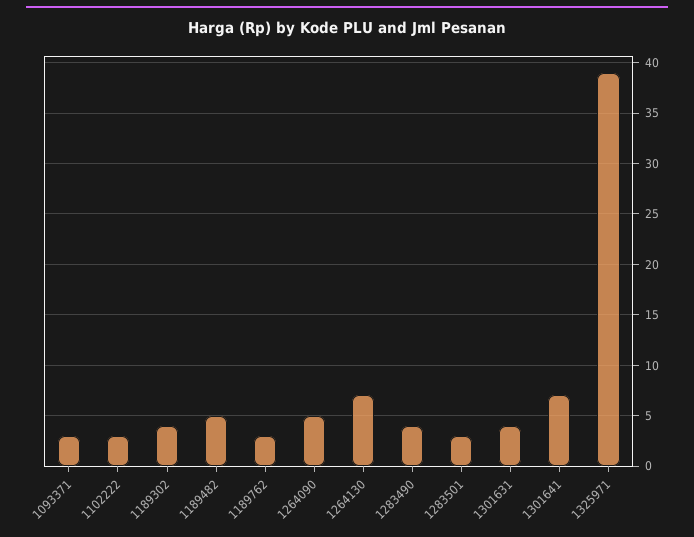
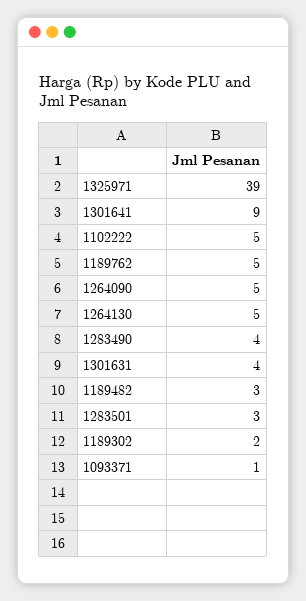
  {
-   "1093371": 3,
+   "1093371": 1,
-   "1102222": 3,
+   "1102222": 5,
-   "1189302": 4,
+   "1189302": 2,
-   "1189482": 5,
+   "1189482": 3,
-   "1189762": 3,
+   "1189762": 5,
    "1264090": 5,
-   "1264130": 7,
+   "1264130": 5,
    "1283490": 4,
    "1283501": 3,
    "1301631": 4,
-   "1301641": 7,
+   "1301641": 9,
    "1325971": 39
  }

